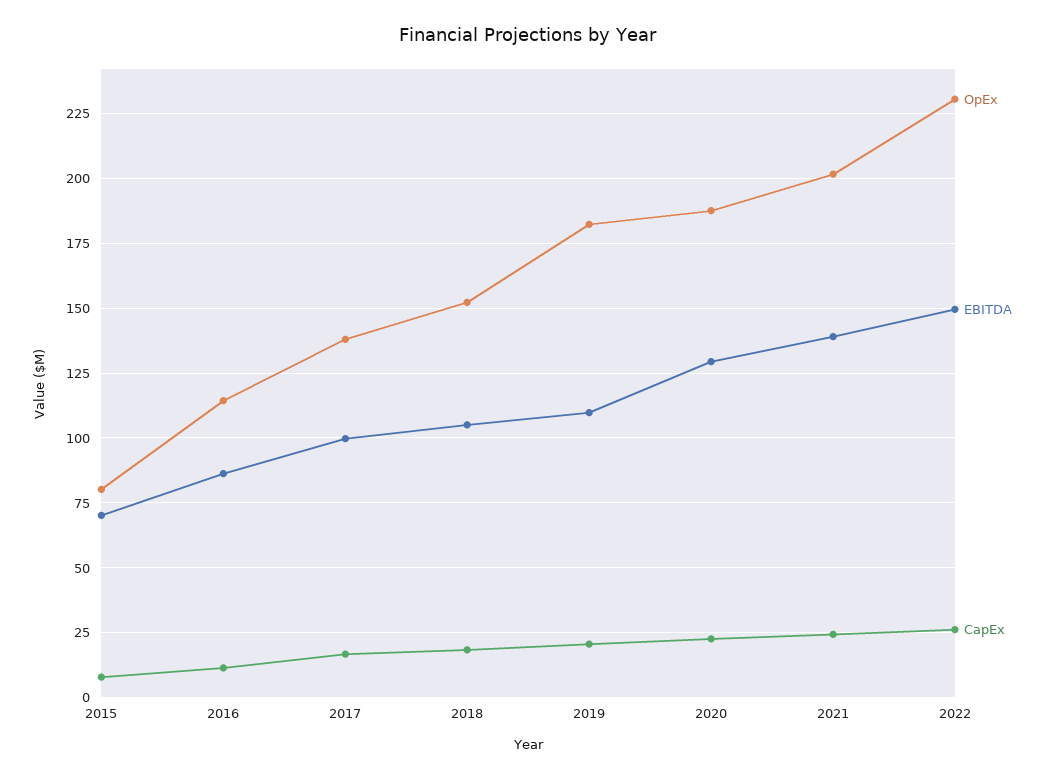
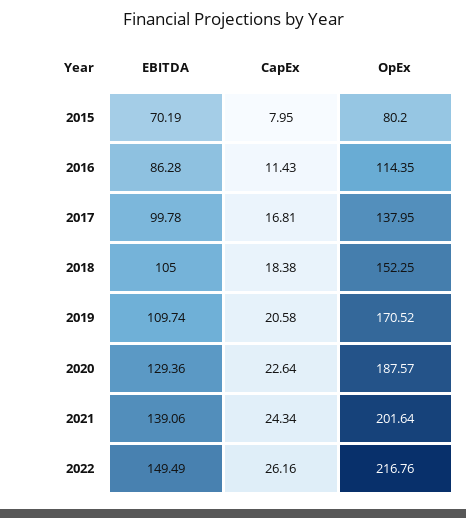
  {
    "OpEx": {
      "2015": 80.2,
      "2016": 114.35,
      "2017": 137.95,
      "2018": 152.25,
-     "2019": 182.5,
+     "2019": 170.52,
      "2020": 187.57,
      "2021": 201.64,
-     "2022": 230
+     "2022": 216.76
    },
    "EBITDA": {
      "2015": 70.19,
      "2016": 86.28,
      "2017": 99.78,
      "2018": 105,
      "2019": 109.74,
      "2020": 129.36,
      "2021": 139.06,
      "2022": 149.49
    },
    "CapEx": {
      "2015": 7.95,
      "2016": 11.43,
      "2017": 16.81,
      "2018": 18.38,
      "2019": 20.58,
      "2020": 22.64,
      "2021": 24.34,
      "2022": 26.16
    }
  }

